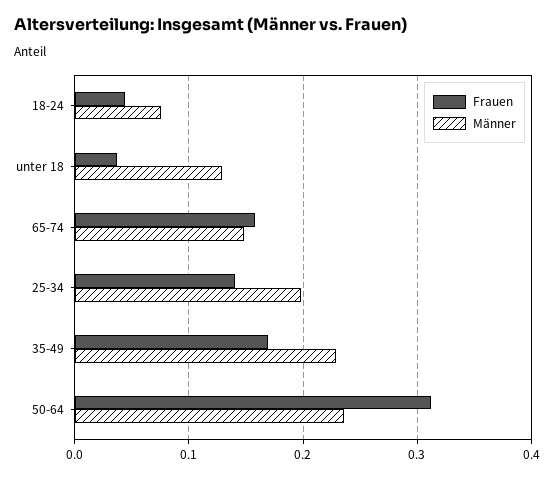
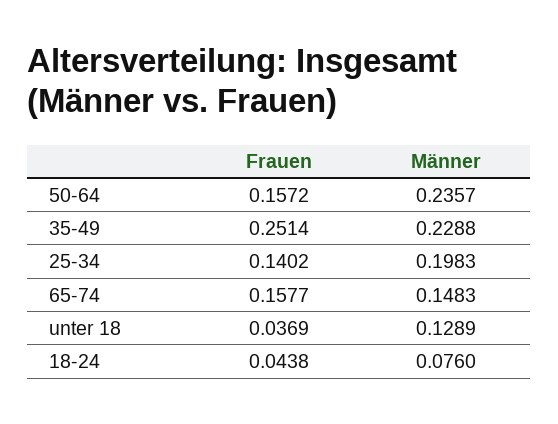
  {
    "Frauen": {
      "18-24": 0.0438,
      "unter 18": 0.0369,
      "65-74": 0.1577,
      "25-34": 0.1402,
-     "35-49": 0.17,
+     "35-49": 0.2514,
-     "50-64": 0.31
+     "50-64": 0.1572
    },
    "Männer": {
      "18-24": 0.076,
      "unter 18": 0.1289,
      "65-74": 0.1483,
      "25-34": 0.1983,
      "35-49": 0.2288,
      "50-64": 0.2357
    }
  }

